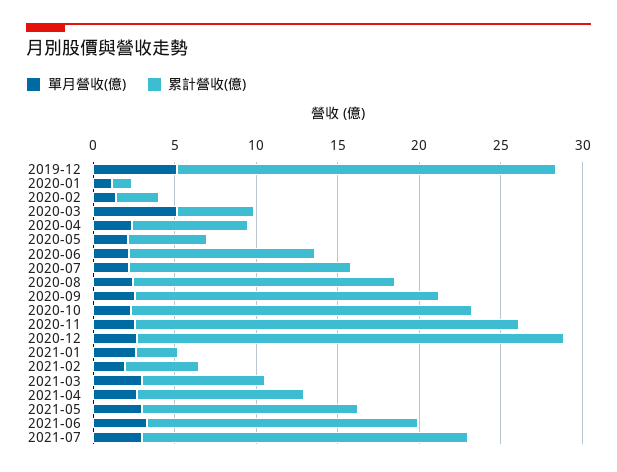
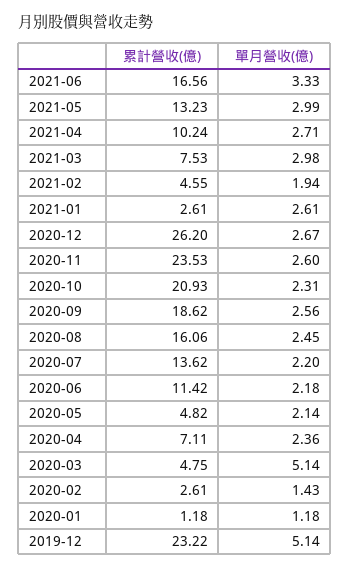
  {
    "單月營收(億)": {
      "2019-12": 5.14,
      "2020-01": 1.18,
      "2020-02": 1.43,
      "2020-03": 5.14,
      "2020-04": 2.36,
      "2020-05": 2.14,
      "2020-06": 2.18,
      "2020-07": 2.2,
      "2020-08": 2.45,
      "2020-09": 2.56,
      "2020-10": 2.31,
      "2020-11": 2.6,
      "2020-12": 2.67,
      "2021-01": 2.61,
      "2021-02": 1.94,
      "2021-03": 2.98,
      "2021-04": 2.71,
      "2021-05": 2.99,
-     "2021-06": 3.33,
+     "2021-06": 3.33
-     "2021-07": 3
    },
    "累計營收(億)": {
      "2019-12": 23.22,
      "2020-01": 1.18,
      "2020-02": 2.61,
      "2020-03": 4.75,
      "2020-04": 7.11,
      "2020-05": 4.82,
      "2020-06": 11.42,
      "2020-07": 13.62,
      "2020-08": 16.06,
      "2020-09": 18.62,
      "2020-10": 20.93,
      "2020-11": 23.53,
      "2020-12": 26.2,
      "2021-01": 2.61,
      "2021-02": 4.55,
      "2021-03": 7.53,
      "2021-04": 10.24,
      "2021-05": 13.23,
-     "2021-06": 16.56,
+     "2021-06": 16.56
-     "2021-07": 20
    }
  }

